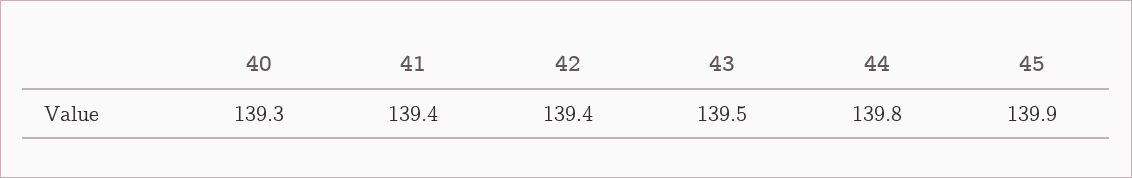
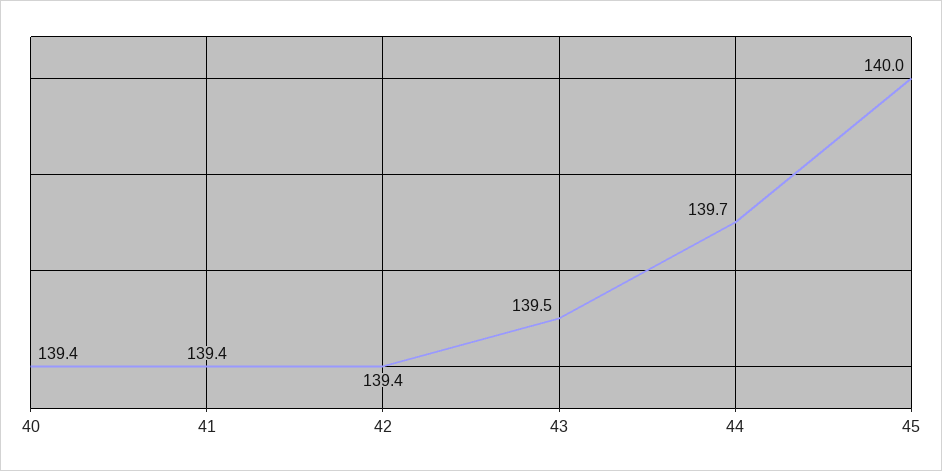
  {
-   "40": 139.3,
+   "40": 139.4,
    "41": 139.4,
    "42": 139.4,
    "43": 139.5,
-   "44": 139.8,
+   "44": 139.7,
-   "45": 139.9
+   "45": 140
  }

